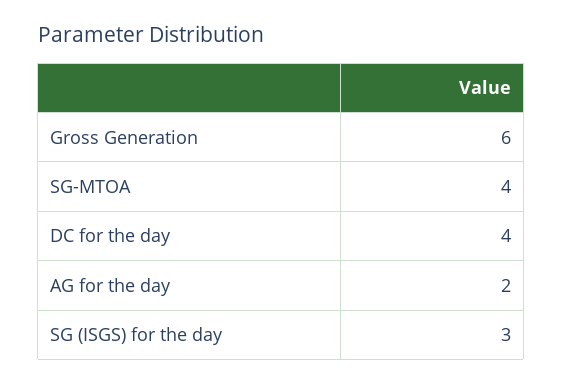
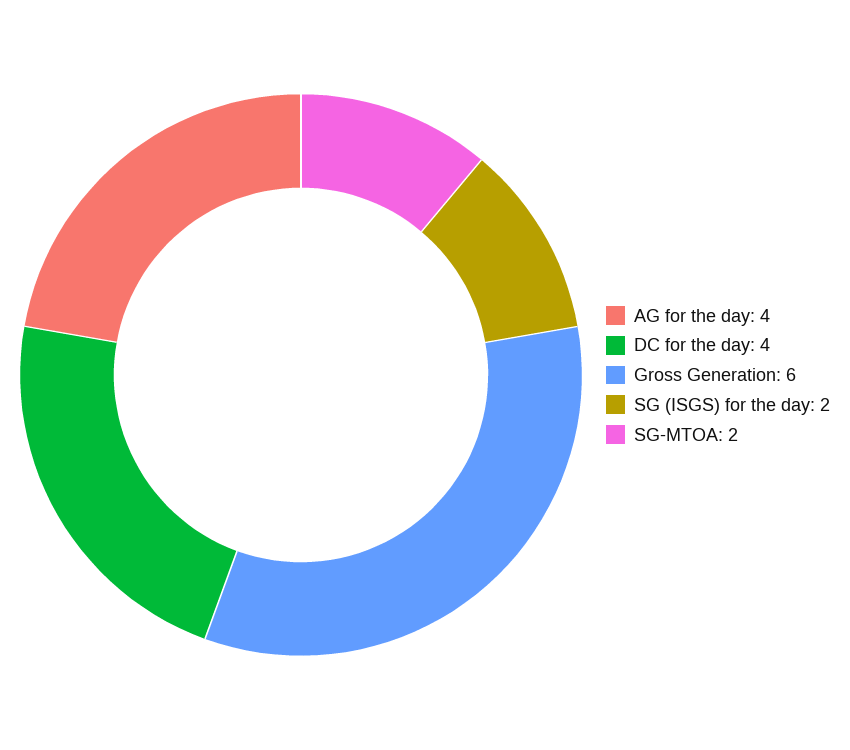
  {
    "Gross Generation": 6,
-   "SG-MTOA": 4,
+   "SG-MTOA": 2,
    "DC for the day": 4,
-   "AG for the day": 2,
+   "AG for the day": 4,
-   "SG (ISGS) for the day": 3
+   "SG (ISGS) for the day": 2
  }

